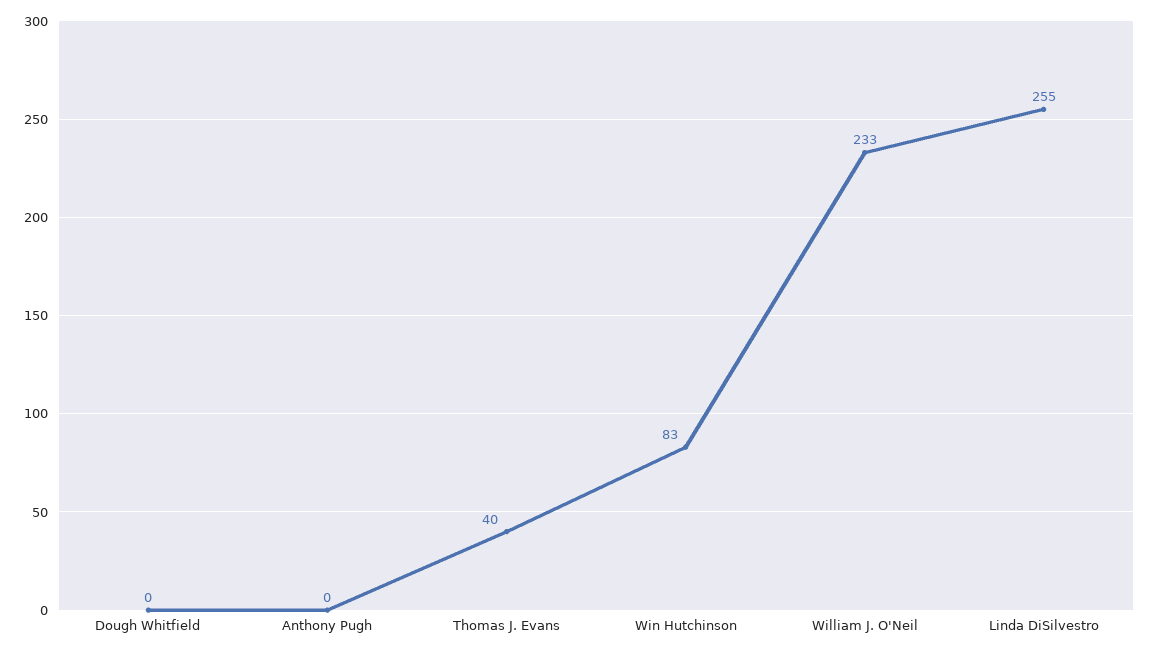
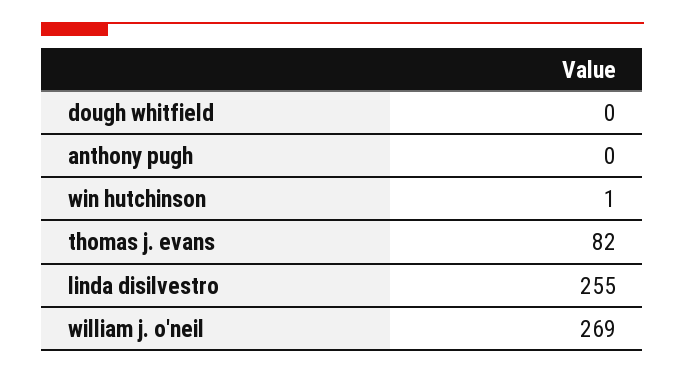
  {
    "Dough Whitfield": 0,
    "Anthony Pugh": 0,
-   "Thomas J. Evans": 40,
+   "Thomas J. Evans": 82,
-   "Win Hutchinson": 83,
+   "Win Hutchinson": 1,
-   "William J. O'Neil": 233,
+   "William J. O'Neil": 269,
    "Linda DiSilvestro": 255
  }

